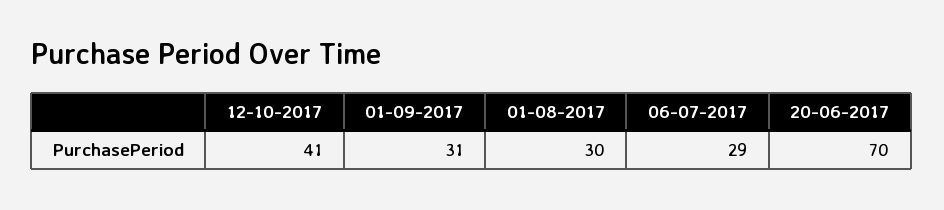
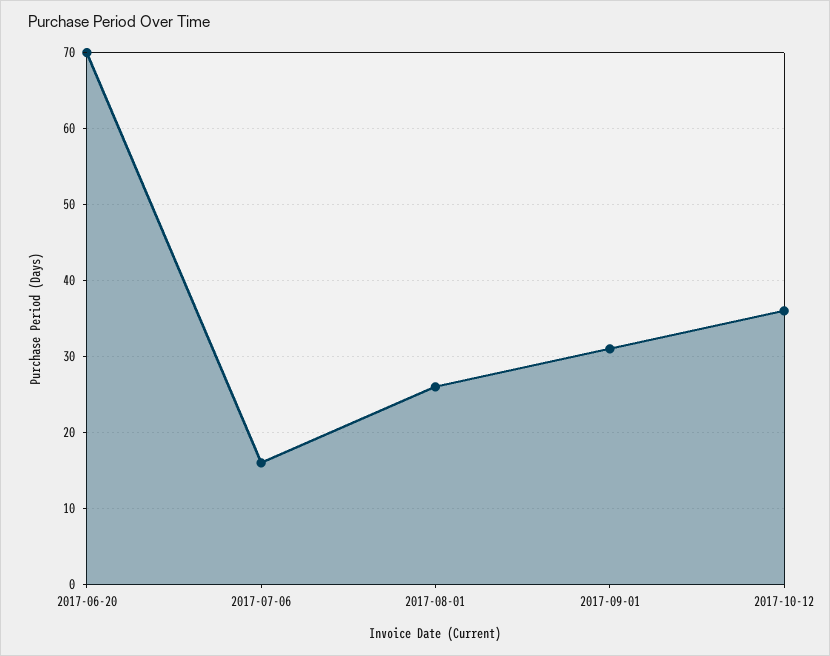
  {
-   "12-10-2017": 41,
+   "12-10-2017": 36,
    "01-09-2017": 31,
-   "01-08-2017": 30,
+   "01-08-2017": 26,
-   "06-07-2017": 29,
+   "06-07-2017": 16,
    "20-06-2017": 70
  }

